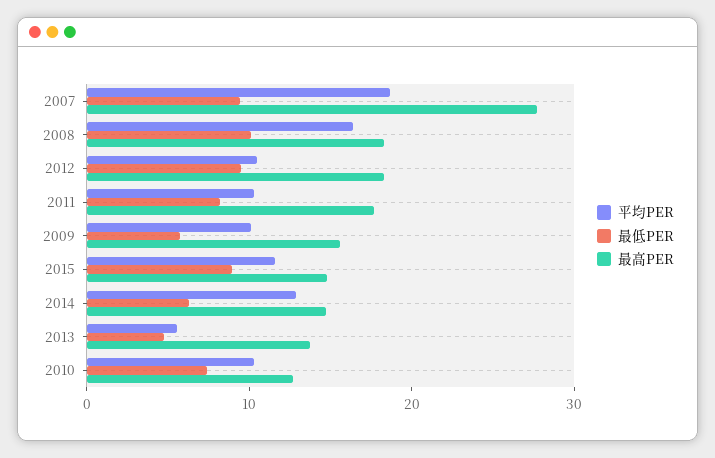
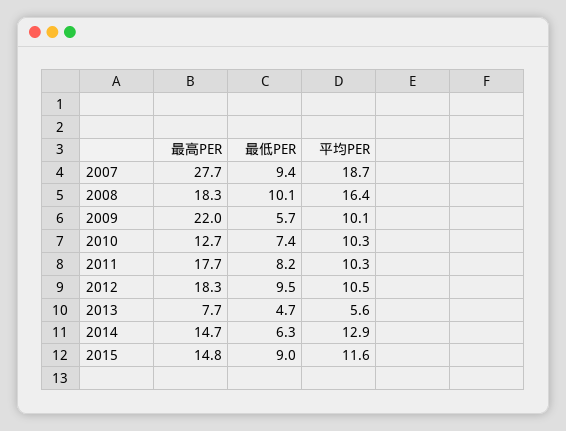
  {
    "平均PER": {
      "2007": 18.7,
      "2008": 16.4,
      "2012": 10.5,
      "2011": 10.3,
      "2009": 10.1,
      "2015": 11.6,
      "2014": 12.9,
      "2013": 5.6,
      "2010": 10.3
    },
    "最低PER": {
      "2007": 9.4,
      "2008": 10.1,
      "2012": 9.5,
      "2011": 8.2,
      "2009": 5.7,
      "2015": 9,
      "2014": 6.3,
      "2013": 4.7,
      "2010": 7.4
    },
    "最高PER": {
      "2007": 27.7,
      "2008": 18.3,
      "2012": 18.3,
      "2011": 17.7,
-     "2009": 16,
+     "2009": 22,
      "2015": 14.8,
      "2014": 14.7,
-     "2013": 14,
+     "2013": 7.7,
      "2010": 12.7
    }
  }

